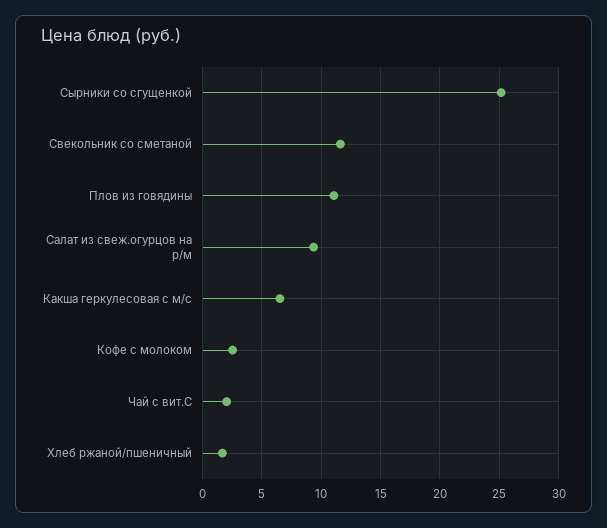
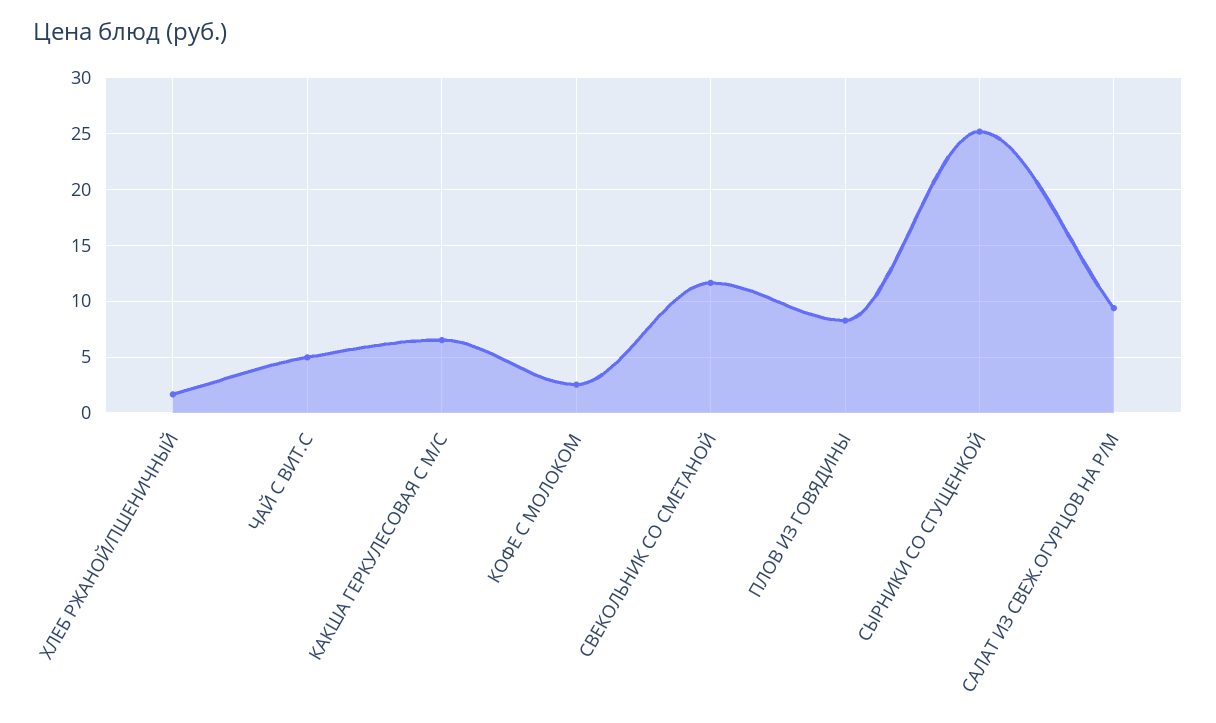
  {
    "Сырники со сгущенкой": 25,
    "Свекольник со сметаной": 12,
-   "Плов из говядины": 11,
+   "Плов из говядины": 8,
    "Салат из свеж.огурцов на р/м": 9,
    "Какша геркулесовая с м/с": 7,
    "Кофе с молоком": 3,
-   "Чай с вит.С": 2,
+   "Чай с вит.С": 5,
    "Хлеб ржаной/пшеничный": 2
  }

